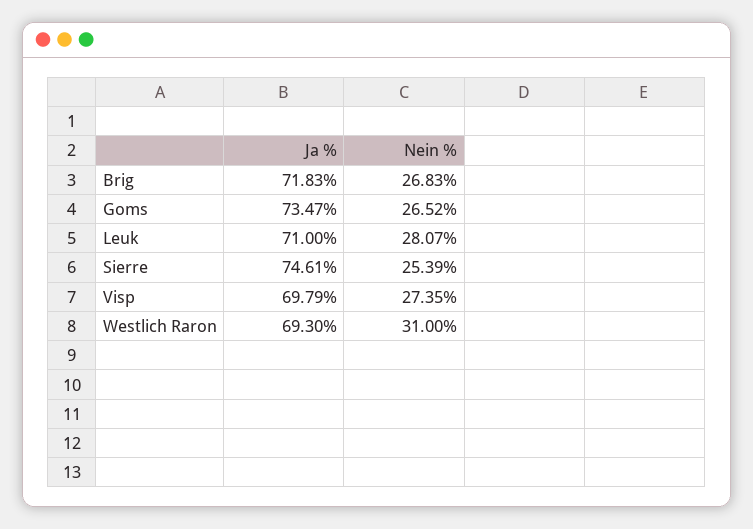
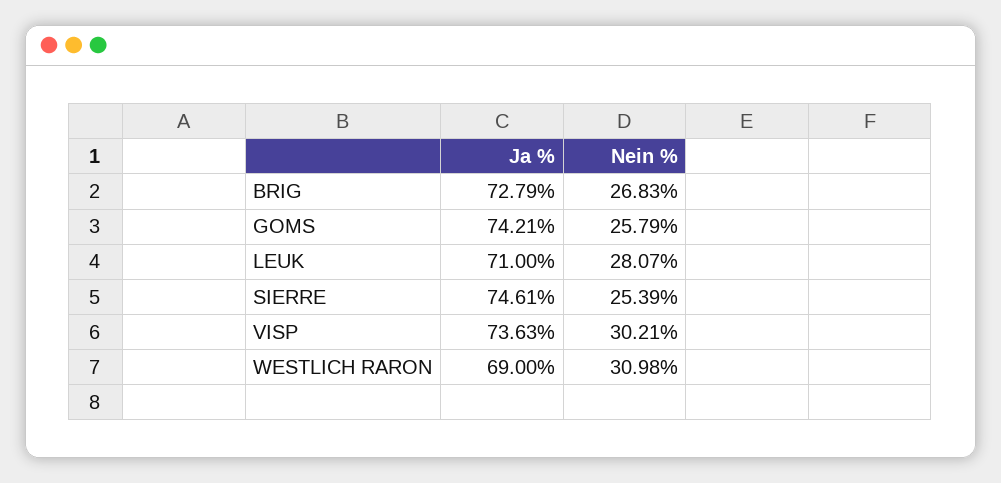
  {
    "Ja %": {
-     "Brig": 71.83,
+     "Brig": 72.79,
-     "Goms": 73.47,
+     "Goms": 74.21,
      "Leuk": 71,
      "Sierre": 74.61,
-     "Visp": 69.79,
+     "Visp": 73.63,
-     "Westlich Raron": 69.3
+     "Westlich Raron": 69
    },
    "Nein %": {
      "Brig": 26.83,
-     "Goms": 26.52,
+     "Goms": 25.79,
      "Leuk": 28.07,
      "Sierre": 25.39,
-     "Visp": 27.35,
+     "Visp": 30.21,
-     "Westlich Raron": 31
+     "Westlich Raron": 30.98
    }
  }

